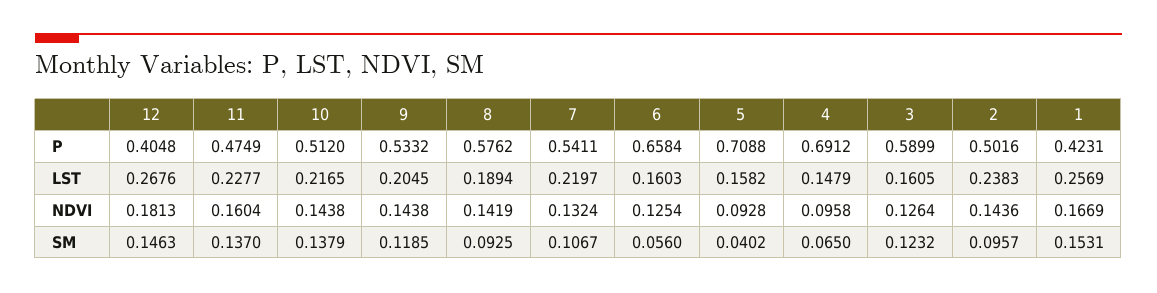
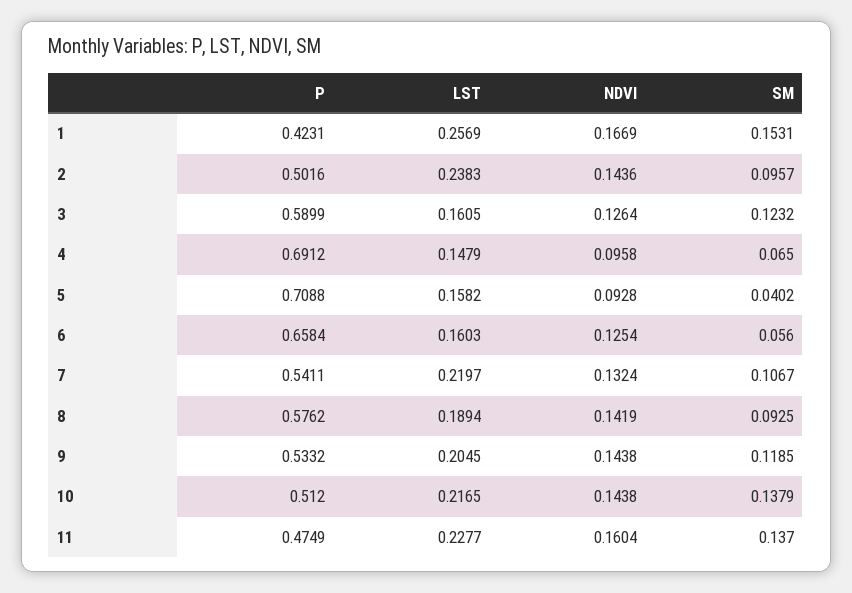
  {
-   "12": {
-     "P": 0.4048,
-     "LST": 0.2676,
-     "NDVI": 0.1813,
-     "SM": 0.1463
-   },
    "11": {
      "P": 0.4749,
      "LST": 0.2277,
      "NDVI": 0.1604,
      "SM": 0.137
    },
    "10": {
      "P": 0.512,
      "LST": 0.2165,
      "NDVI": 0.1438,
      "SM": 0.1379
    },
    "9": {
      "P": 0.5332,
      "LST": 0.2045,
      "NDVI": 0.1438,
      "SM": 0.1185
    },
    "8": {
      "P": 0.5762,
      "LST": 0.1894,
      "NDVI": 0.1419,
      "SM": 0.0925
    },
    "7": {
      "P": 0.5411,
      "LST": 0.2197,
      "NDVI": 0.1324,
      "SM": 0.1067
    },
    "6": {
      "P": 0.6584,
      "LST": 0.1603,
      "NDVI": 0.1254,
      "SM": 0.056
    },
    "5": {
      "P": 0.7088,
      "LST": 0.1582,
      "NDVI": 0.0928,
      "SM": 0.0402
    },
    "4": {
      "P": 0.6912,
      "LST": 0.1479,
      "NDVI": 0.0958,
      "SM": 0.065
    },
    "3": {
      "P": 0.5899,
      "LST": 0.1605,
      "NDVI": 0.1264,
      "SM": 0.1232
    },
    "2": {
      "P": 0.5016,
      "LST": 0.2383,
      "NDVI": 0.1436,
      "SM": 0.0957
    },
    "1": {
      "P": 0.4231,
      "LST": 0.2569,
      "NDVI": 0.1669,
      "SM": 0.1531
    }
  }

